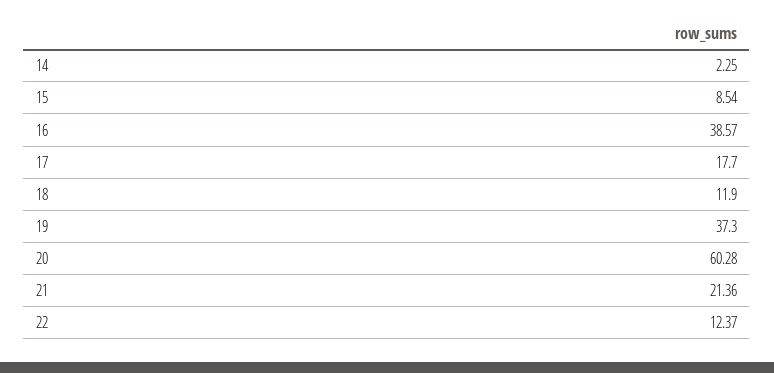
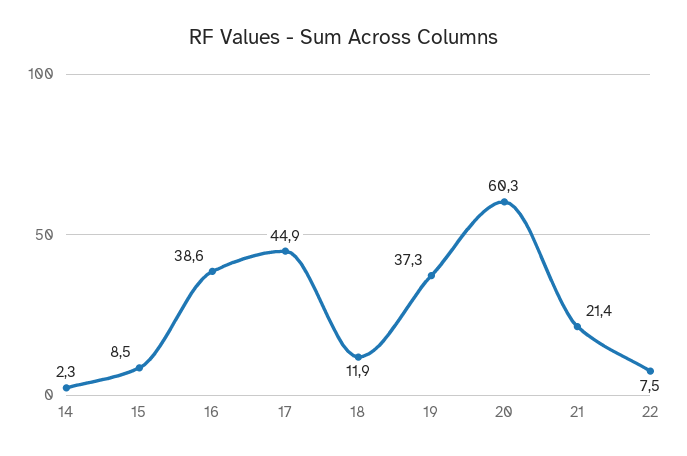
  {
    "14": 2.25,
    "15": 8.54,
    "16": 38.57,
-   "17": 17.7,
+   "17": 44.9,
    "18": 11.9,
    "19": 37.3,
    "20": 60.28,
    "21": 21.36,
-   "22": 12.37
+   "22": 7.5
  }

